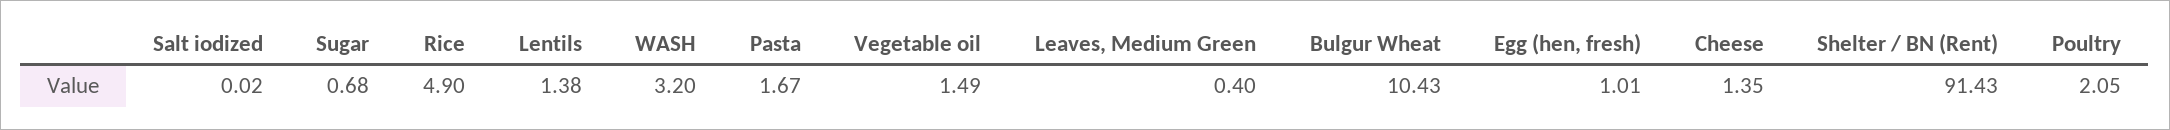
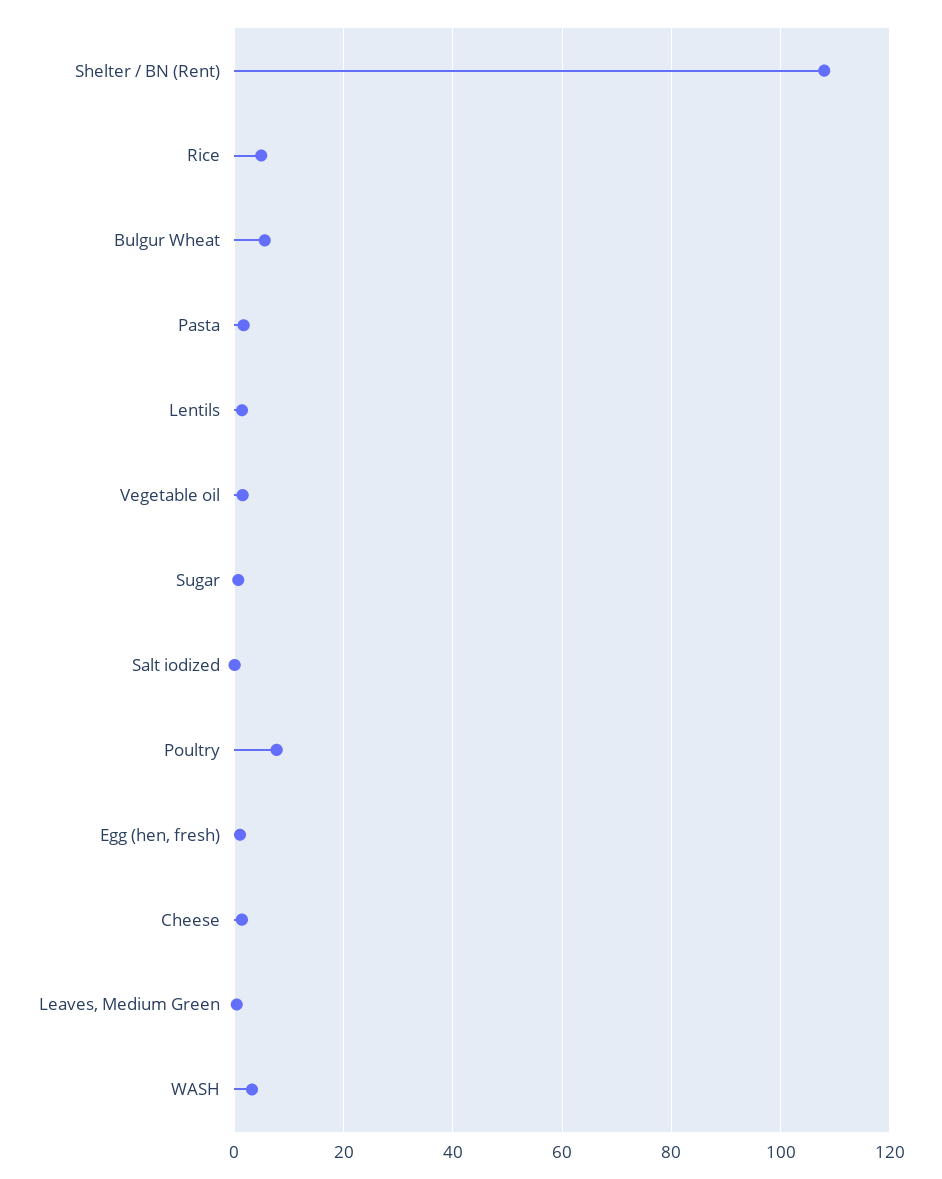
  {
    "Salt iodized": 0.02,
    "Sugar": 0.68,
    "Rice": 4.9,
    "Lentils": 1.38,
    "WASH": 3.2,
    "Pasta": 1.67,
    "Vegetable oil": 1.49,
    "Leaves, Medium Green": 0.4,
-   "Bulgur Wheat": 10.43,
+   "Bulgur Wheat": 6,
    "Egg (hen, fresh)": 1.01,
    "Cheese": 1.35,
-   "Shelter / BN (Rent)": 91.43,
+   "Shelter / BN (Rent)": 108,
-   "Poultry": 2.05
+   "Poultry": 8
  }

